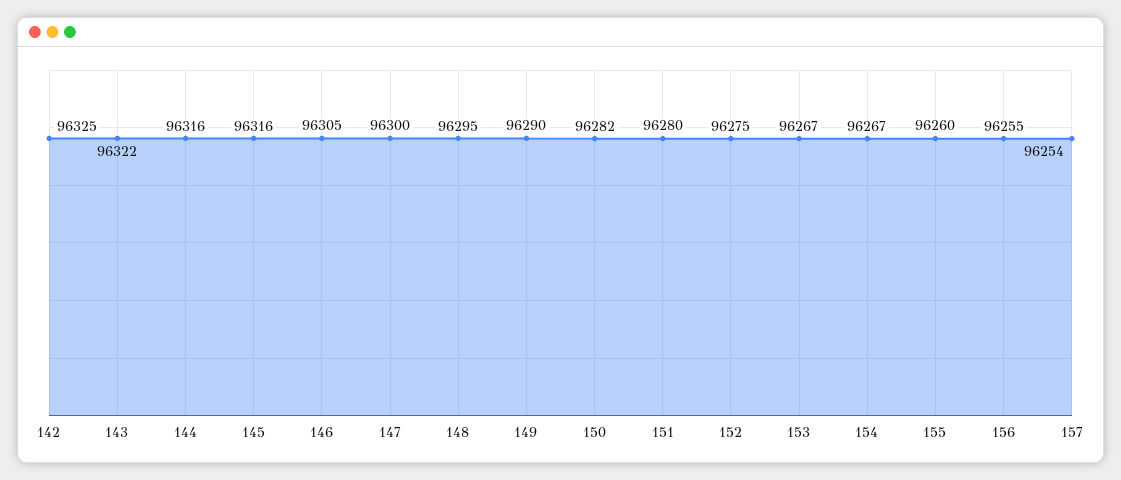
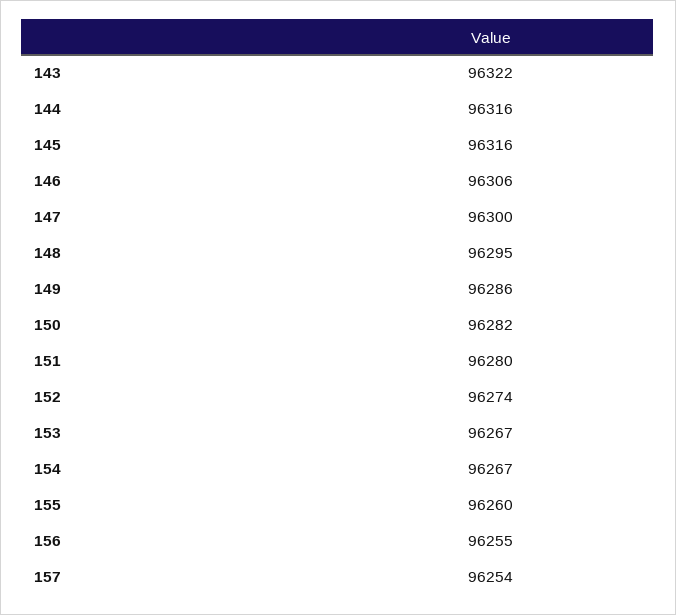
  {
-   "142": 96325,
    "143": 96322,
    "144": 96316,
    "145": 96316,
-   "146": 96305,
+   "146": 96306,
    "147": 96300,
    "148": 96295,
-   "149": 96290,
+   "149": 96286,
    "150": 96282,
    "151": 96280,
-   "152": 96275,
+   "152": 96274,
    "153": 96267,
    "154": 96267,
    "155": 96260,
    "156": 96255,
    "157": 96254
  }

